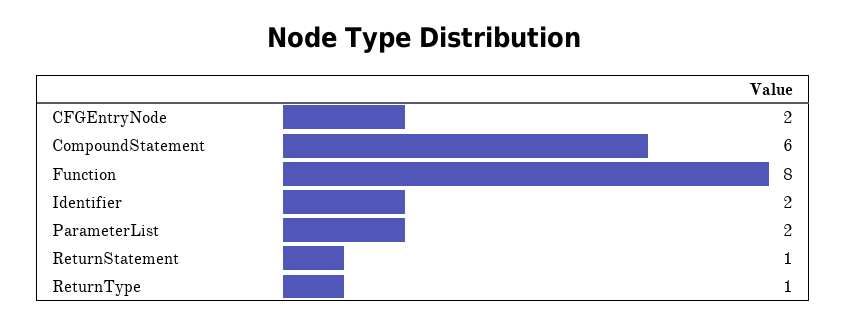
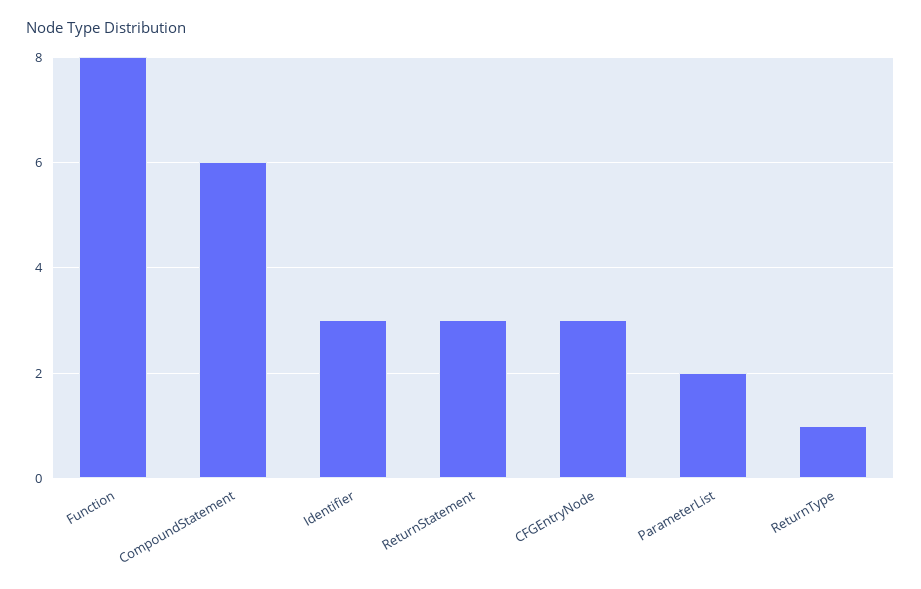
  {
-   "CFGEntryNode": 2,
+   "CFGEntryNode": 3,
    "CompoundStatement": 6,
    "Function": 8,
-   "Identifier": 2,
+   "Identifier": 3,
    "ParameterList": 2,
-   "ReturnStatement": 1,
+   "ReturnStatement": 3,
    "ReturnType": 1
  }

